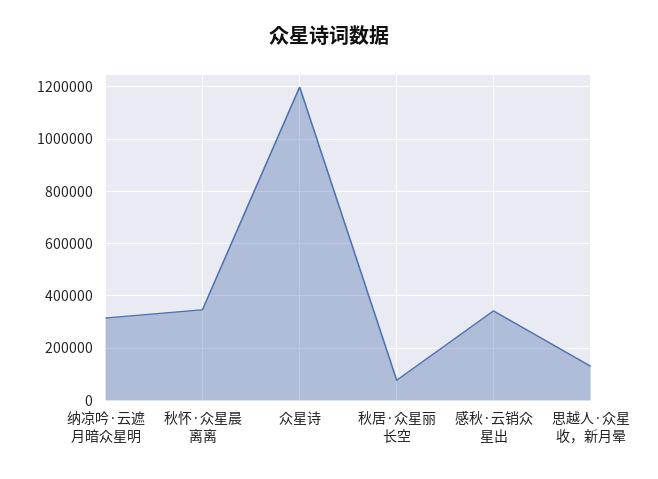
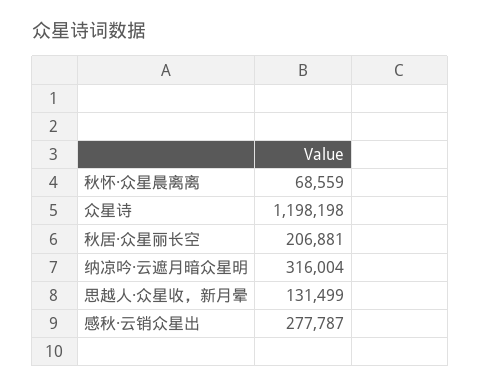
  {
    "纳凉吟·云遮月暗众星明": 316004,
-   "秋怀·众星晨离离": 350000,
+   "秋怀·众星晨离离": 68559,
    "众星诗": 1198198,
-   "秋居·众星丽长空": 75000,
+   "秋居·众星丽长空": 206881,
-   "感秋·云销众星出": 350000,
+   "感秋·云销众星出": 277787,
    "思越人·众星收，新月晕": 131499
  }

